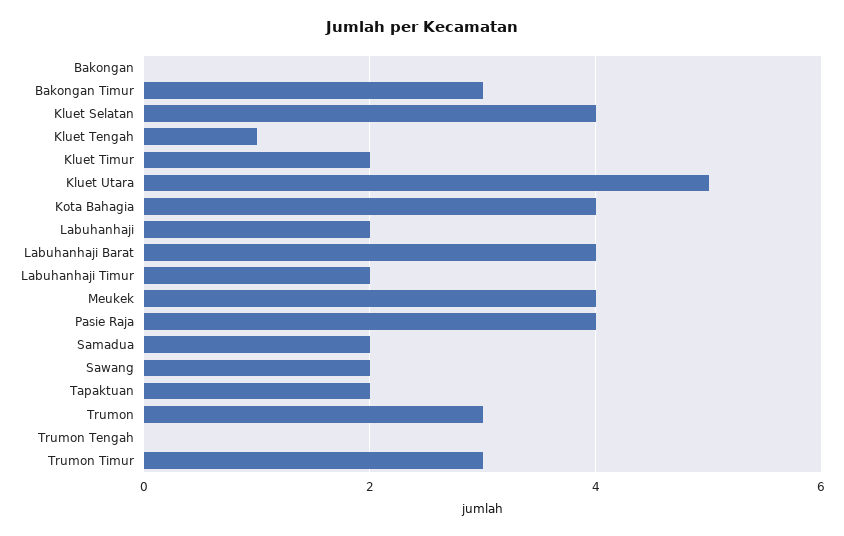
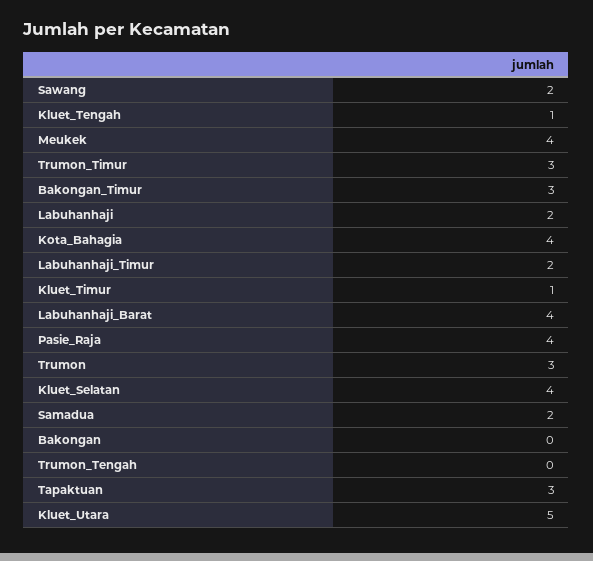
  {
    "Bakongan": 0,
    "Bakongan Timur": 3,
    "Kluet Selatan": 4,
    "Kluet Tengah": 1,
-   "Kluet Timur": 2,
+   "Kluet Timur": 1,
    "Kluet Utara": 5,
    "Kota Bahagia": 4,
    "Labuhanhaji": 2,
    "Labuhanhaji Barat": 4,
    "Labuhanhaji Timur": 2,
    "Meukek": 4,
    "Pasie Raja": 4,
    "Samadua": 2,
    "Sawang": 2,
-   "Tapaktuan": 2,
+   "Tapaktuan": 3,
    "Trumon": 3,
    "Trumon Tengah": 0,
    "Trumon Timur": 3
  }

